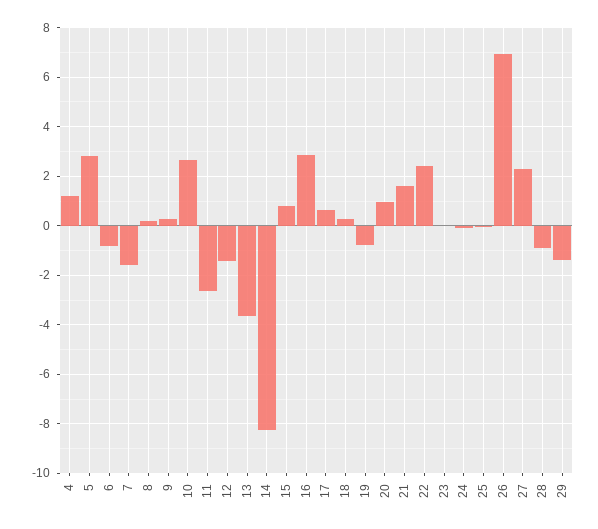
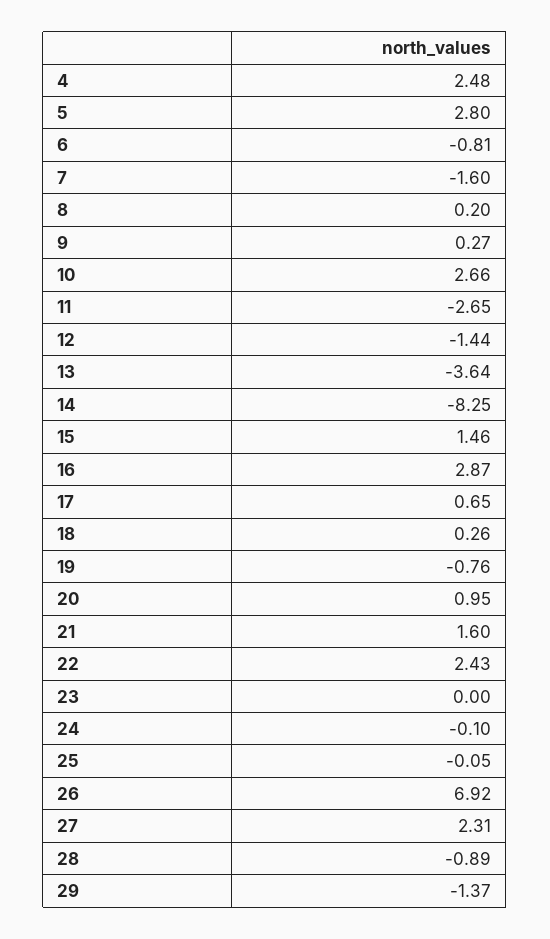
  {
-   "4": 1.25,
+   "4": 2.48,
    "5": 2.8,
    "6": -0.81,
    "7": -1.6,
    "8": 0.2,
    "9": 0.27,
    "10": 2.66,
    "11": -2.65,
    "12": -1.44,
    "13": -3.64,
    "14": -8.25,
-   "15": 0.75,
+   "15": 1.46,
    "16": 2.87,
    "17": 0.65,
    "18": 0.26,
    "19": -0.76,
    "20": 0.95,
    "21": 1.6,
    "22": 2.43,
    "23": 0,
    "24": -0.1,
    "25": -0.05,
    "26": 6.92,
    "27": 2.31,
    "28": -0.89,
    "29": -1.37
  }

